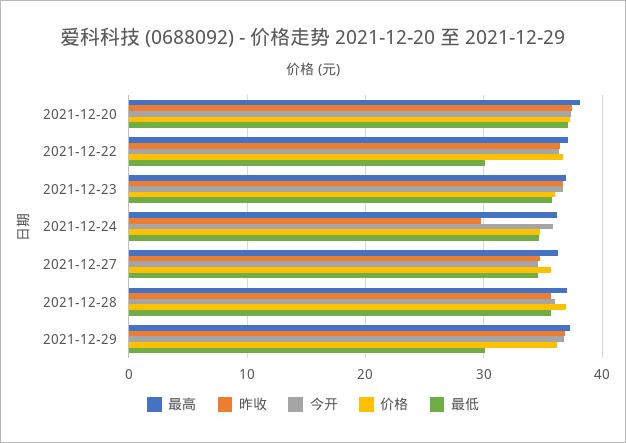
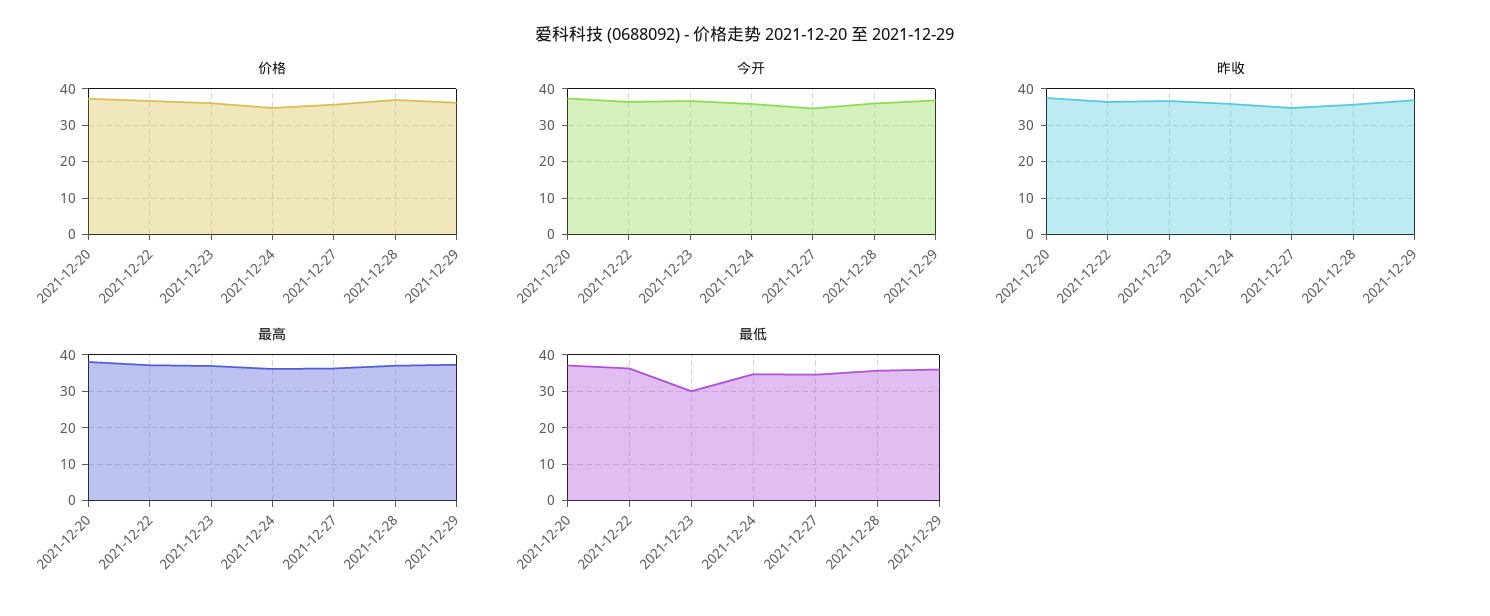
  {
    "最高": {
      "2021-12-20": 38,
      "2021-12-22": 37,
      "2021-12-23": 37,
      "2021-12-24": 36,
      "2021-12-27": 36,
      "2021-12-28": 37,
      "2021-12-29": 37
    },
    "昨收": {
      "2021-12-20": 37,
      "2021-12-22": 36,
      "2021-12-23": 37,
-     "2021-12-24": 30,
+     "2021-12-24": 36,
      "2021-12-27": 35,
      "2021-12-28": 36,
      "2021-12-29": 37
    },
    "今开": {
      "2021-12-20": 37,
      "2021-12-22": 36,
      "2021-12-23": 37,
      "2021-12-24": 36,
      "2021-12-27": 35,
      "2021-12-28": 36,
      "2021-12-29": 37
    },
    "价格": {
      "2021-12-20": 37,
      "2021-12-22": 37,
      "2021-12-23": 36,
      "2021-12-24": 35,
      "2021-12-27": 36,
      "2021-12-28": 37,
      "2021-12-29": 36
    },
    "最低": {
      "2021-12-20": 37,
-     "2021-12-22": 30,
+     "2021-12-22": 36,
-     "2021-12-23": 36,
+     "2021-12-23": 30,
      "2021-12-24": 35,
      "2021-12-27": 35,
      "2021-12-28": 36,
-     "2021-12-29": 30
+     "2021-12-29": 36
    }
  }

